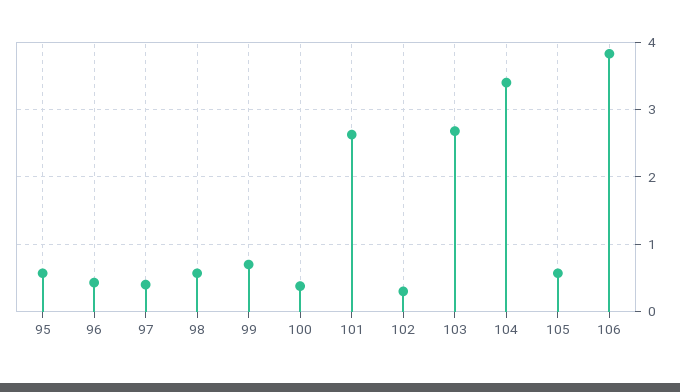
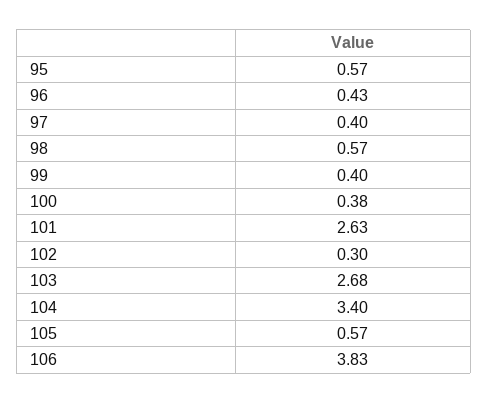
  {
    "95": 0.57,
    "96": 0.43,
    "97": 0.4,
    "98": 0.57,
-   "99": 0.7,
+   "99": 0.4,
    "100": 0.38,
    "101": 2.63,
    "102": 0.3,
    "103": 2.68,
    "104": 3.4,
    "105": 0.57,
    "106": 3.83
  }

